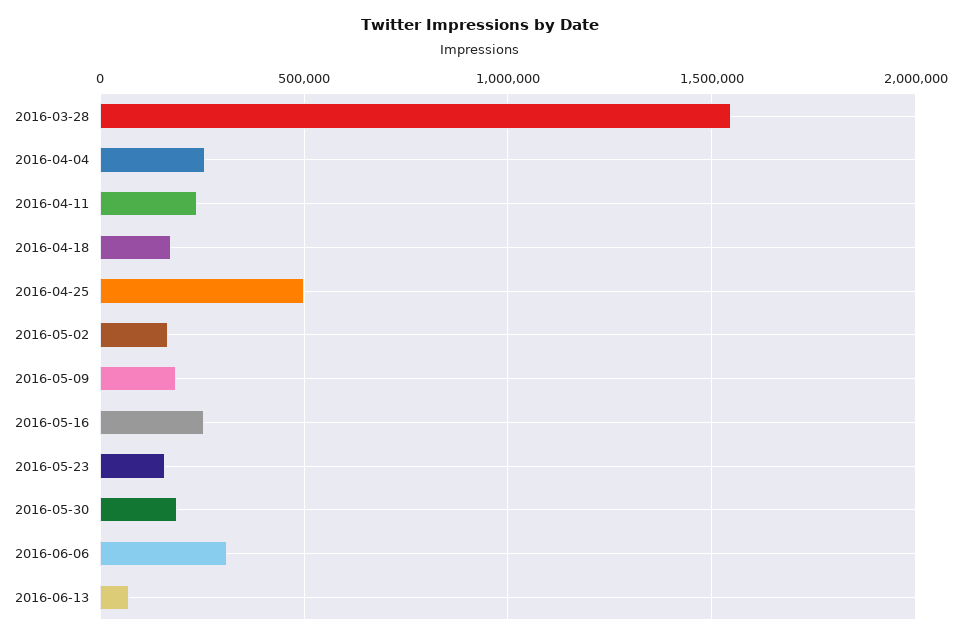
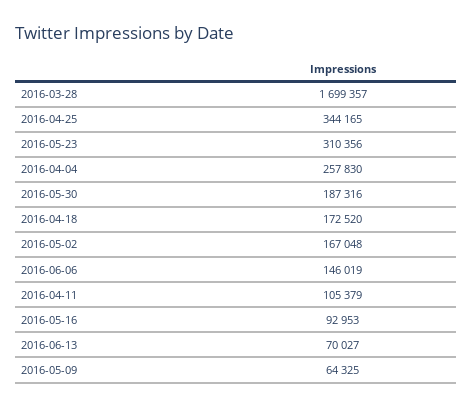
  {
-   "2016-03-28": 1550000,
+   "2016-03-28": 1699357,
    "2016-04-04": 257830,
-   "2016-04-11": 250000,
+   "2016-04-11": 105379,
    "2016-04-18": 172520,
-   "2016-04-25": 500000,
+   "2016-04-25": 344165,
    "2016-05-02": 167048,
-   "2016-05-09": 200000,
+   "2016-05-09": 64325,
-   "2016-05-16": 250000,
+   "2016-05-16": 92953,
-   "2016-05-23": 150000,
+   "2016-05-23": 310356,
    "2016-05-30": 187316,
-   "2016-06-06": 300000,
+   "2016-06-06": 146019,
    "2016-06-13": 70027
  }

